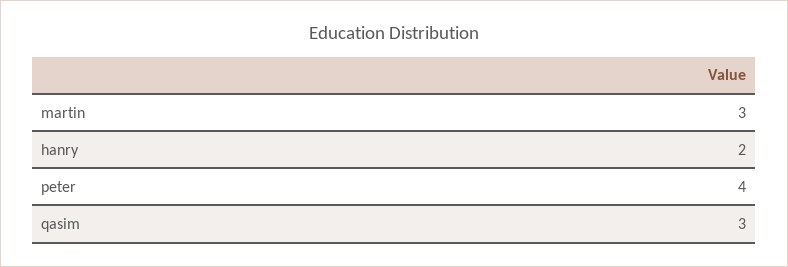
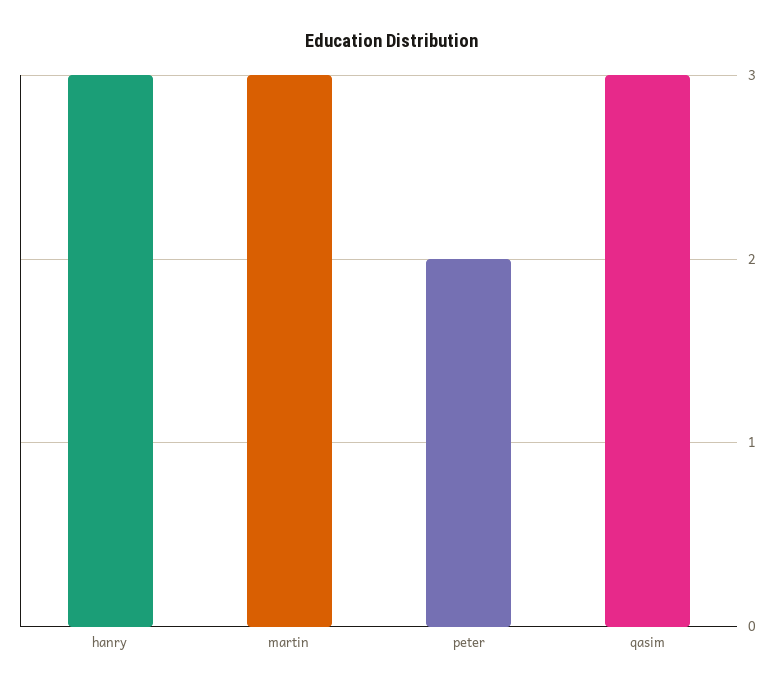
  {
    "martin": 3,
-   "hanry": 2,
+   "hanry": 3,
-   "peter": 4,
+   "peter": 2,
    "qasim": 3
  }

